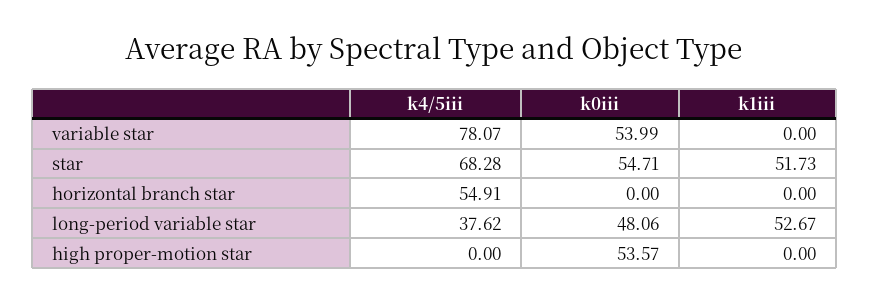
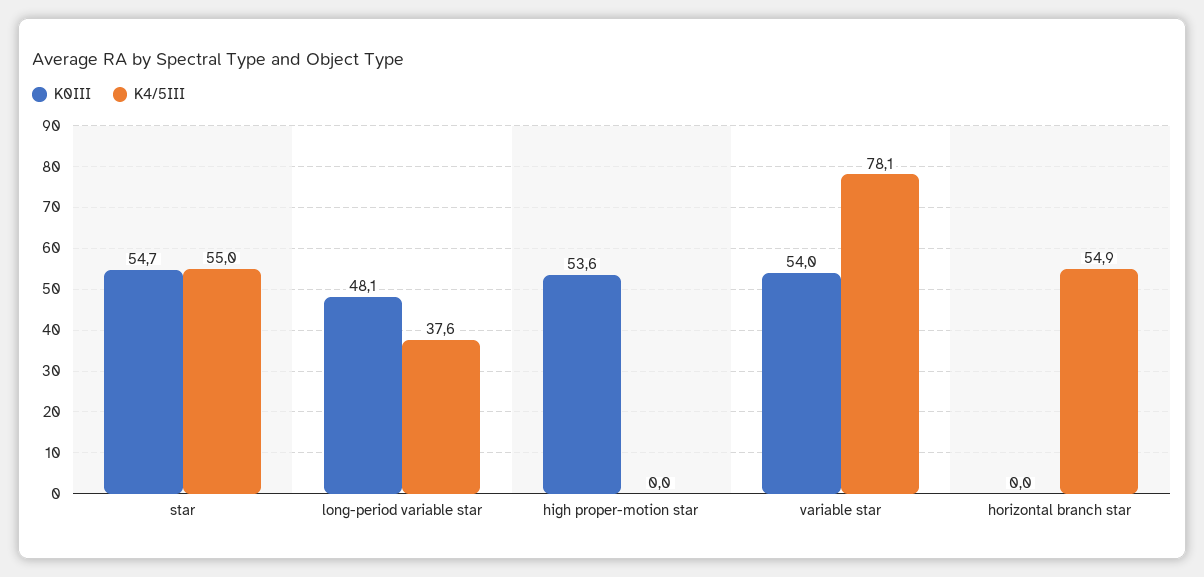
  {
    "k4/5iii": {
      "variable star": 78.07,
-     "star": 68.28,
+     "star": 55,
      "horizontal branch star": 54.91,
      "long-period variable star": 37.62,
      "high proper-motion star": 0
    },
    "k0iii": {
      "variable star": 53.99,
      "star": 54.71,
      "horizontal branch star": 0,
      "long-period variable star": 48.06,
      "high proper-motion star": 53.57
-   },
+   }
-   "k1iii": {
-     "variable star": 0,
-     "star": 51.73,
-     "horizontal branch star": 0,
-     "long-period variable star": 52.67,
-     "high proper-motion star": 0
-   }
  }

